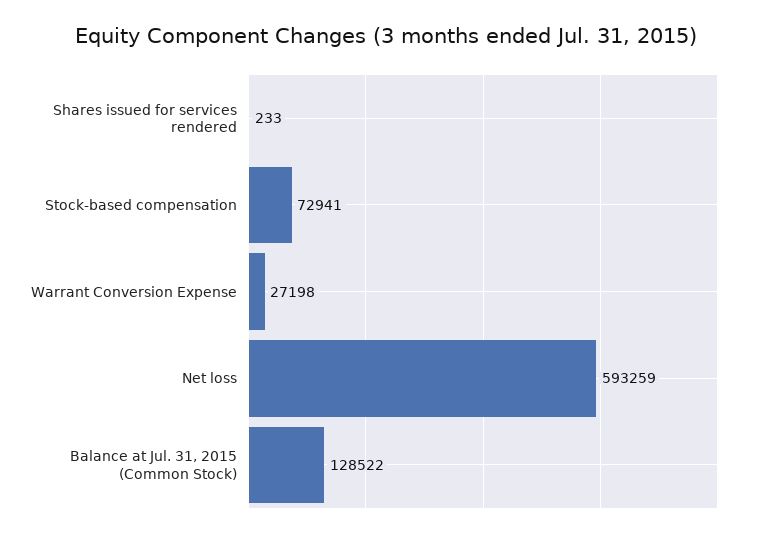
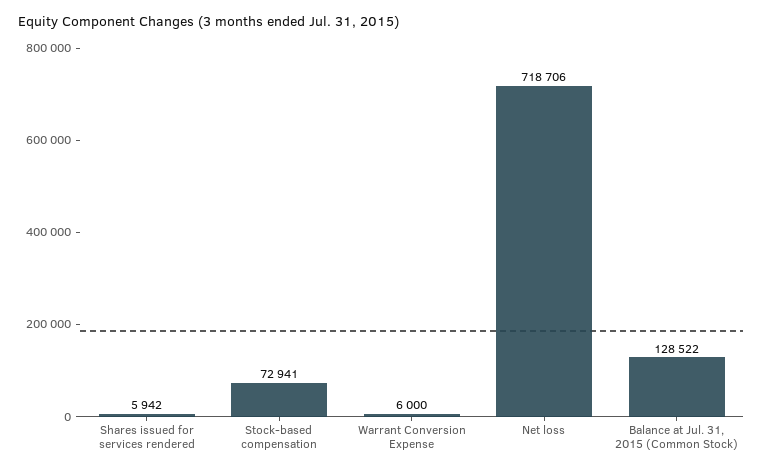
  {
-   "Shares issued for services rendered": 233,
+   "Shares issued for services rendered": 5942,
    "Stock-based compensation": 72941,
-   "Warrant Conversion Expense": 27198,
+   "Warrant Conversion Expense": 6000,
-   "Net loss": 593259,
+   "Net loss": 718706,
    "Balance at Jul. 31, 2015 (Common Stock)": 128522
  }

